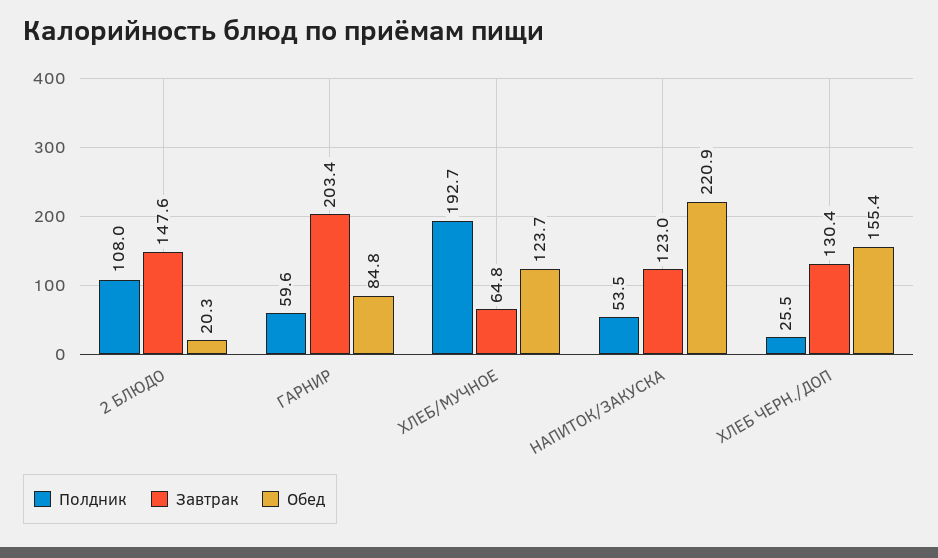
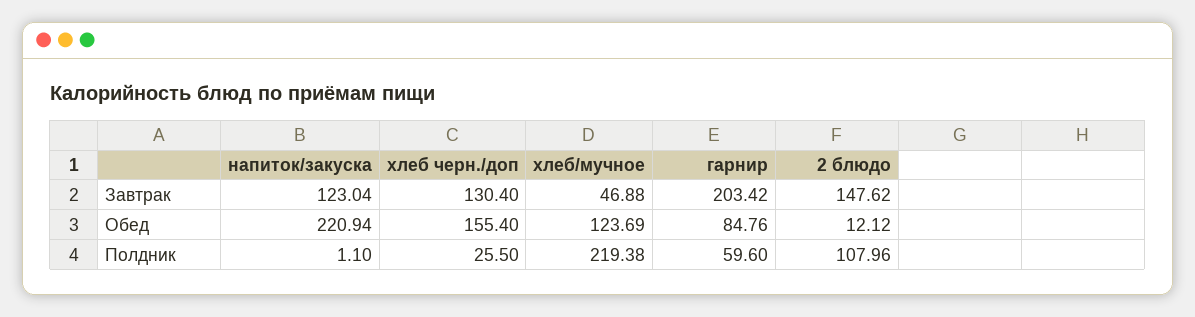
  {
    "Полдник": {
      "2 БЛЮДО": 107.96,
      "ГАРНИР": 59.6,
-     "ХЛЕБ/МУЧНОЕ": 192.7,
+     "ХЛЕБ/МУЧНОЕ": 219.38,
-     "НАПИТОК/ЗАКУСКА": 53.5,
+     "НАПИТОК/ЗАКУСКА": 1.1,
      "ХЛЕБ ЧЕРН./ДОП": 25.5
    },
    "Завтрак": {
      "2 БЛЮДО": 147.62,
      "ГАРНИР": 203.42,
-     "ХЛЕБ/МУЧНОЕ": 64.8,
+     "ХЛЕБ/МУЧНОЕ": 46.88,
      "НАПИТОК/ЗАКУСКА": 123.04,
      "ХЛЕБ ЧЕРН./ДОП": 130.4
    },
    "Обед": {
-     "2 БЛЮДО": 20.3,
+     "2 БЛЮДО": 12.12,
      "ГАРНИР": 84.76,
      "ХЛЕБ/МУЧНОЕ": 123.69,
      "НАПИТОК/ЗАКУСКА": 220.94,
      "ХЛЕБ ЧЕРН./ДОП": 155.4
    }
  }

